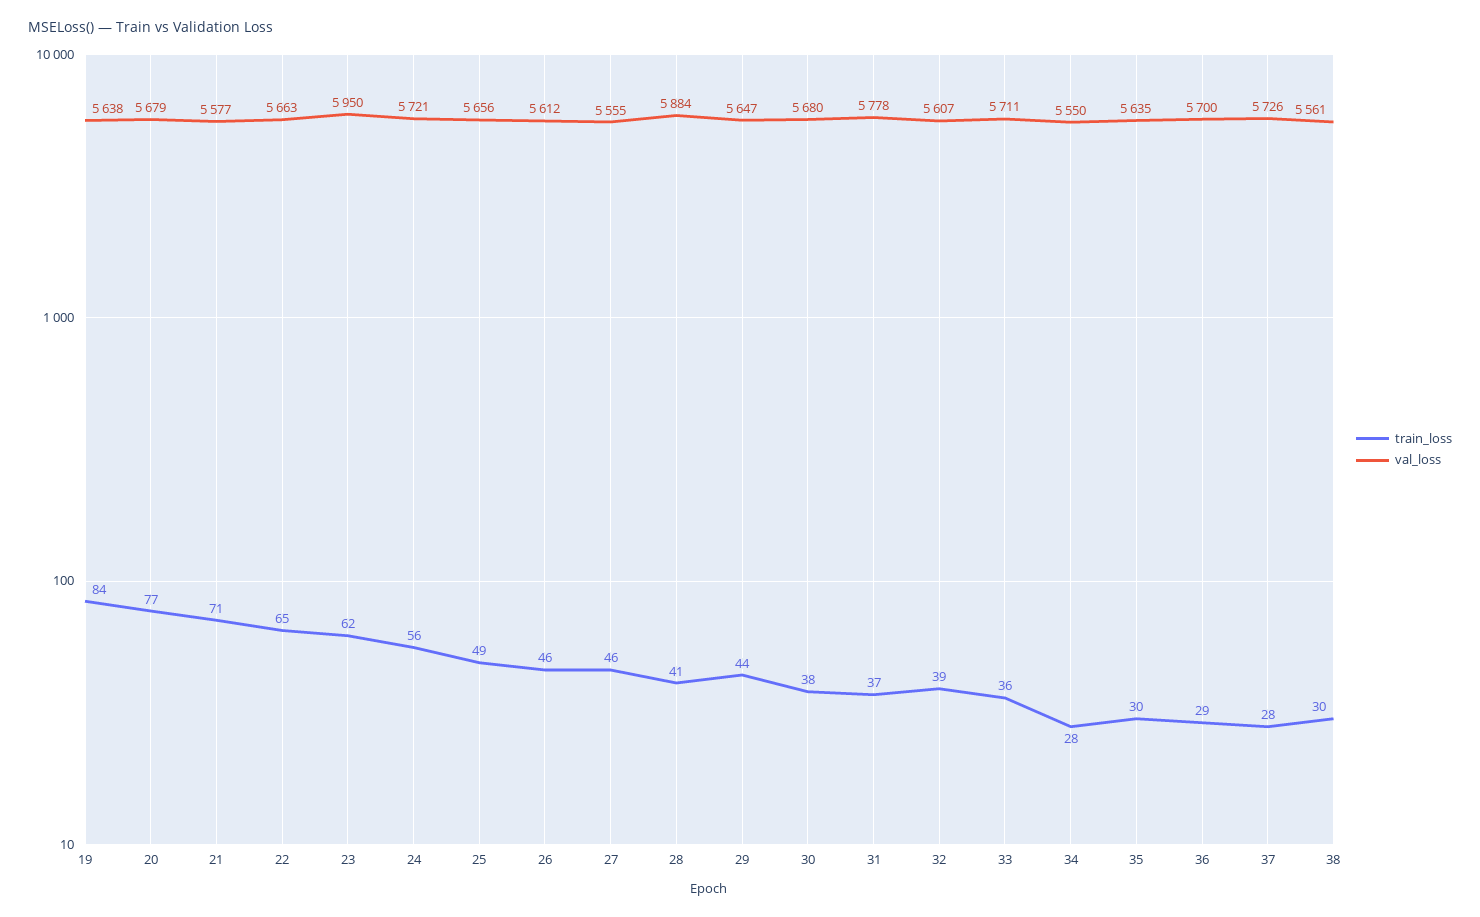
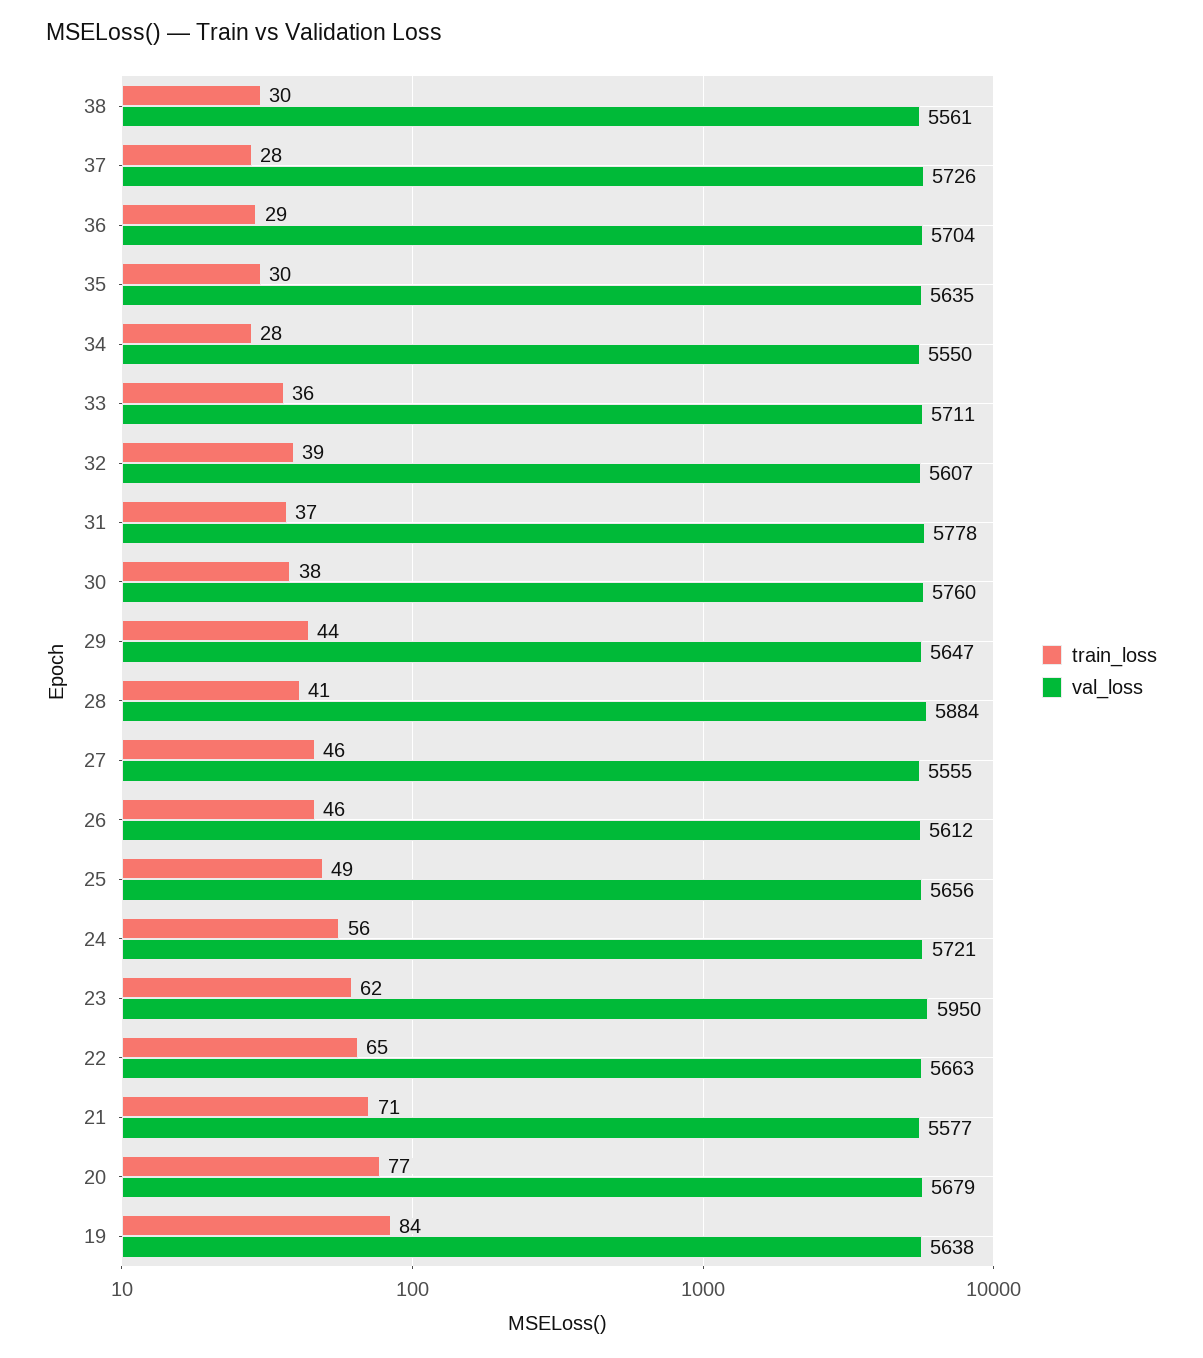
  {
    "train_loss": {
      "19": 84,
      "20": 77,
      "21": 71,
      "22": 65,
      "23": 62,
      "24": 56,
      "25": 49,
      "26": 46,
      "27": 46,
      "28": 41,
      "29": 44,
      "30": 38,
      "31": 37,
      "32": 39,
      "33": 36,
      "34": 28,
      "35": 30,
      "36": 29,
      "37": 28,
      "38": 30
    },
    "val_loss": {
      "19": 5638,
      "20": 5679,
      "21": 5577,
      "22": 5663,
      "23": 5950,
      "24": 5721,
      "25": 5656,
      "26": 5612,
      "27": 5555,
      "28": 5884,
      "29": 5647,
-     "30": 5680,
+     "30": 5760,
      "31": 5778,
      "32": 5607,
      "33": 5711,
      "34": 5550,
      "35": 5635,
-     "36": 5700,
+     "36": 5704,
      "37": 5726,
      "38": 5561
    }
  }

